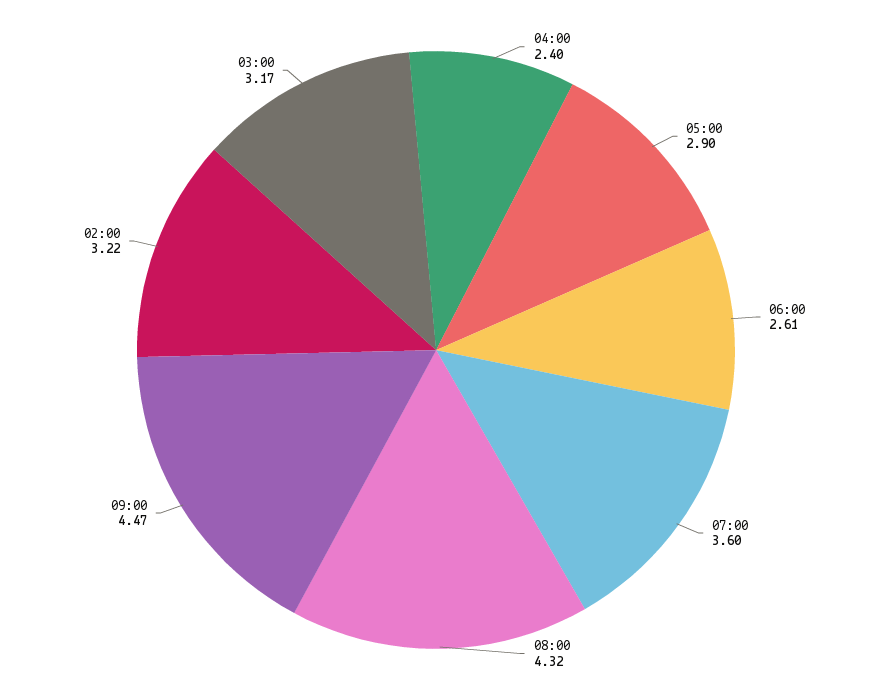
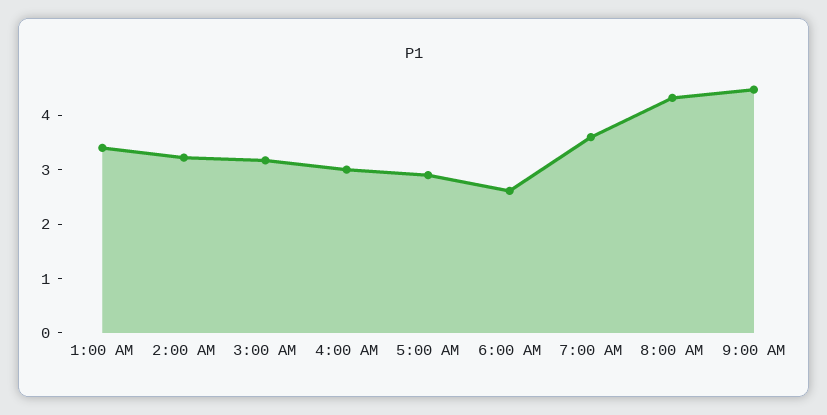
  {
-   "04:00": 2.4,
+   "04:00": 3,
    "05:00": 2.9,
    "06:00": 2.61,
    "07:00": 3.6,
    "08:00": 4.32,
    "09:00": 4.47,
    "02:00": 3.22,
-   "03:00": 3.17
+   "03:00": 3.17,
+   "1:00 AM": 3.4
  }

